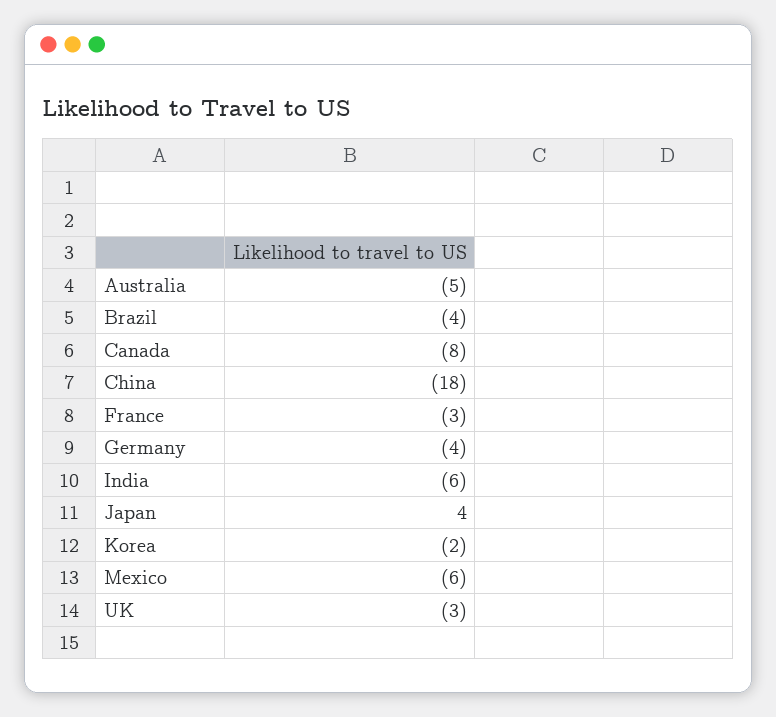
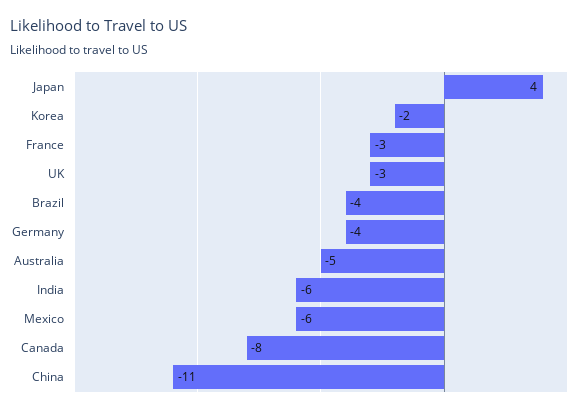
  {
    "Australia": -5,
    "Brazil": -4,
    "Canada": -8,
-   "China": -18,
+   "China": -11,
    "France": -3,
    "Germany": -4,
    "India": -6,
    "Japan": 4,
    "Korea": -2,
    "Mexico": -6,
    "UK": -3
  }

